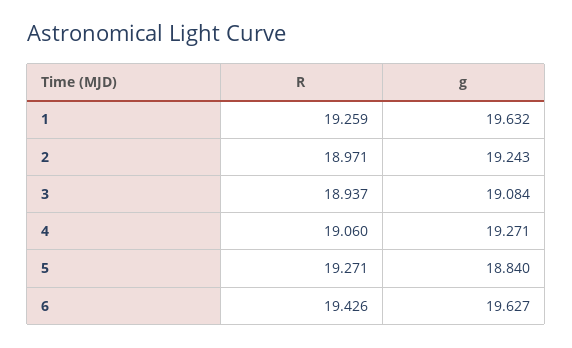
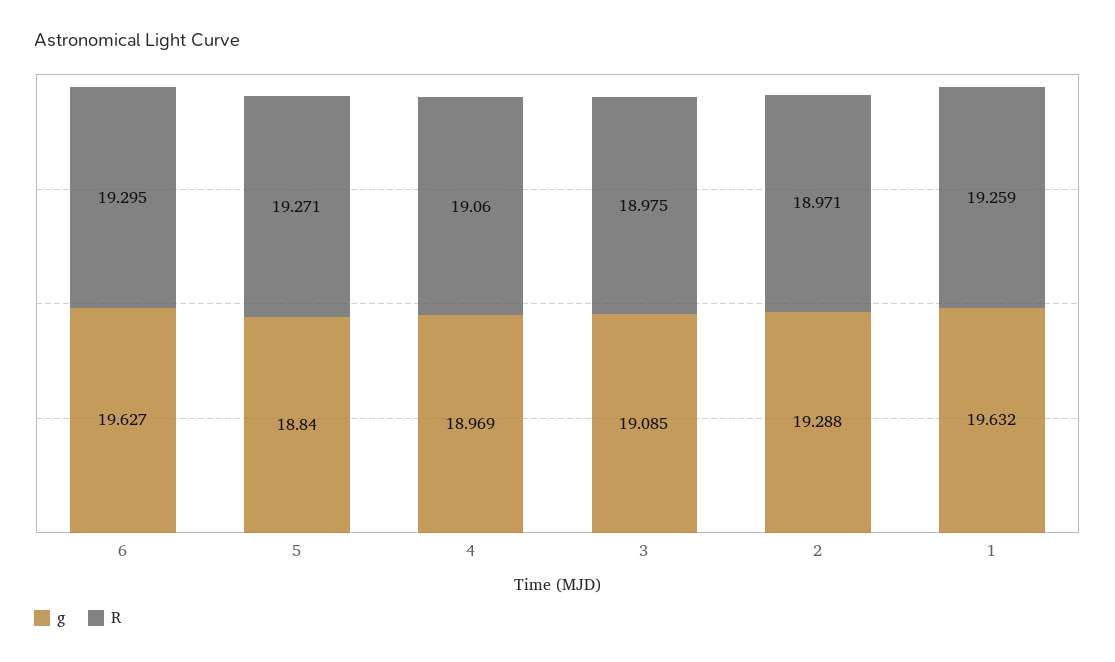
  {
    "R": {
      "1": 19.259,
      "2": 18.971,
-     "3": 18.937,
+     "3": 18.975,
      "4": 19.06,
      "5": 19.271,
-     "6": 19.426
+     "6": 19.295
    },
    "g": {
      "1": 19.632,
-     "2": 19.243,
+     "2": 19.288,
-     "3": 19.084,
+     "3": 19.085,
-     "4": 19.271,
+     "4": 18.969,
      "5": 18.84,
      "6": 19.627
    }
  }

